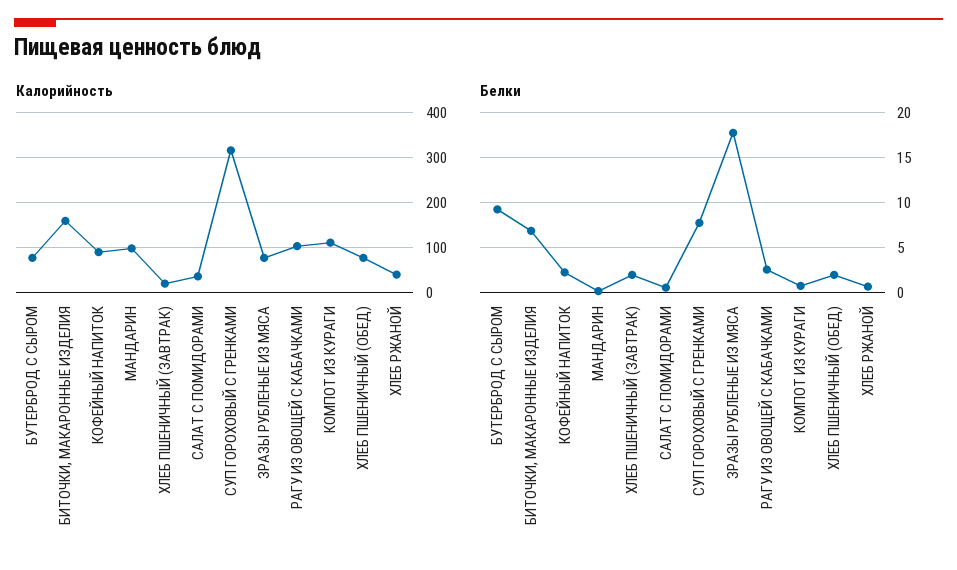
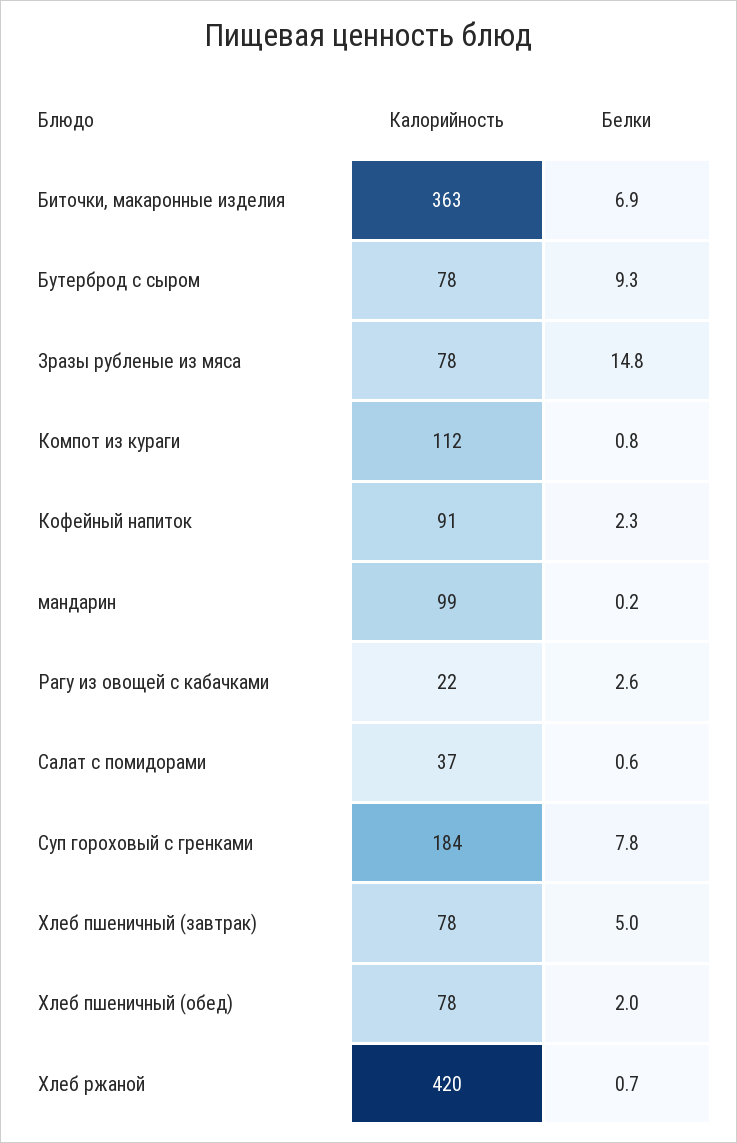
  {
    "Калорийность": {
      "БУТЕРБРОД С СЫРОМ": 78,
-     "БИТОЧКИ, МАКАРОННЫЕ ИЗДЕЛИЯ": 160,
+     "БИТОЧКИ, МАКАРОННЫЕ ИЗДЕЛИЯ": 363,
      "КОФЕЙНЫЙ НАПИТОК": 91,
      "МАНДАРИН": 99,
-     "ХЛЕБ ПШЕНИЧНЫЙ (ЗАВТРАК)": 20,
+     "ХЛЕБ ПШЕНИЧНЫЙ (ЗАВТРАК)": 78,
      "САЛАТ С ПОМИДОРАМИ": 37,
-     "СУП ГОРОХОВЫЙ С ГРЕНКАМИ": 320,
+     "СУП ГОРОХОВЫЙ С ГРЕНКАМИ": 184,
      "ЗРАЗЫ РУБЛЕНЫЕ ИЗ МЯСА": 78,
-     "РАГУ ИЗ ОВОЩЕЙ С КАБАЧКАМИ": 100,
+     "РАГУ ИЗ ОВОЩЕЙ С КАБАЧКАМИ": 22,
      "КОМПОТ ИЗ КУРАГИ": 112,
      "ХЛЕБ ПШЕНИЧНЫЙ (ОБЕД)": 78,
-     "ХЛЕБ РЖАНОЙ": 40
+     "ХЛЕБ РЖАНОЙ": 420
    },
    "Белки": {
      "БУТЕРБРОД С СЫРОМ": 9.3,
      "БИТОЧКИ, МАКАРОННЫЕ ИЗДЕЛИЯ": 6.9,
      "КОФЕЙНЫЙ НАПИТОК": 2.3,
      "МАНДАРИН": 0.2,
-     "ХЛЕБ ПШЕНИЧНЫЙ (ЗАВТРАК)": 2,
+     "ХЛЕБ ПШЕНИЧНЫЙ (ЗАВТРАК)": 5,
      "САЛАТ С ПОМИДОРАМИ": 0.6,
      "СУП ГОРОХОВЫЙ С ГРЕНКАМИ": 7.8,
-     "ЗРАЗЫ РУБЛЕНЫЕ ИЗ МЯСА": 18,
+     "ЗРАЗЫ РУБЛЕНЫЕ ИЗ МЯСА": 14.8,
      "РАГУ ИЗ ОВОЩЕЙ С КАБАЧКАМИ": 2.6,
      "КОМПОТ ИЗ КУРАГИ": 0.8,
      "ХЛЕБ ПШЕНИЧНЫЙ (ОБЕД)": 2,
      "ХЛЕБ РЖАНОЙ": 0.7
    }
  }

